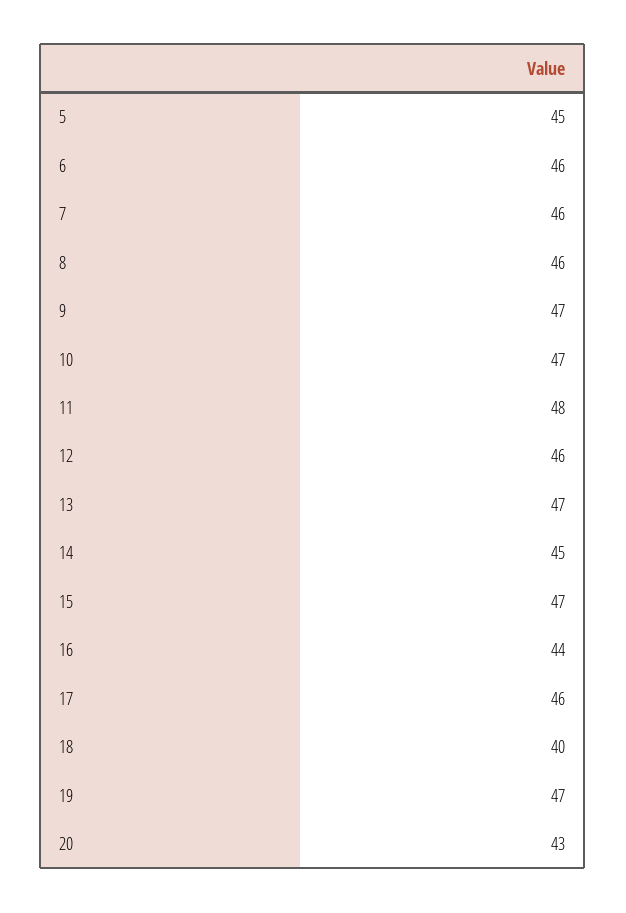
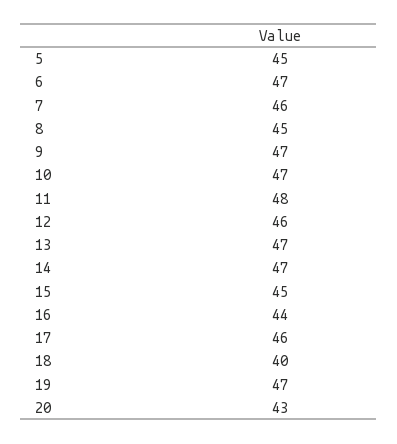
  {
    "5": 45,
-   "6": 46,
+   "6": 47,
    "7": 46,
-   "8": 46,
+   "8": 45,
    "9": 47,
    "10": 47,
    "11": 48,
    "12": 46,
    "13": 47,
-   "14": 45,
+   "14": 47,
-   "15": 47,
+   "15": 45,
    "16": 44,
    "17": 46,
    "18": 40,
    "19": 47,
    "20": 43
  }

